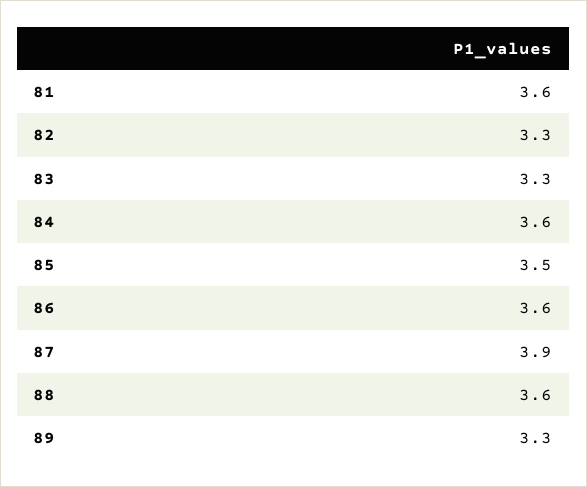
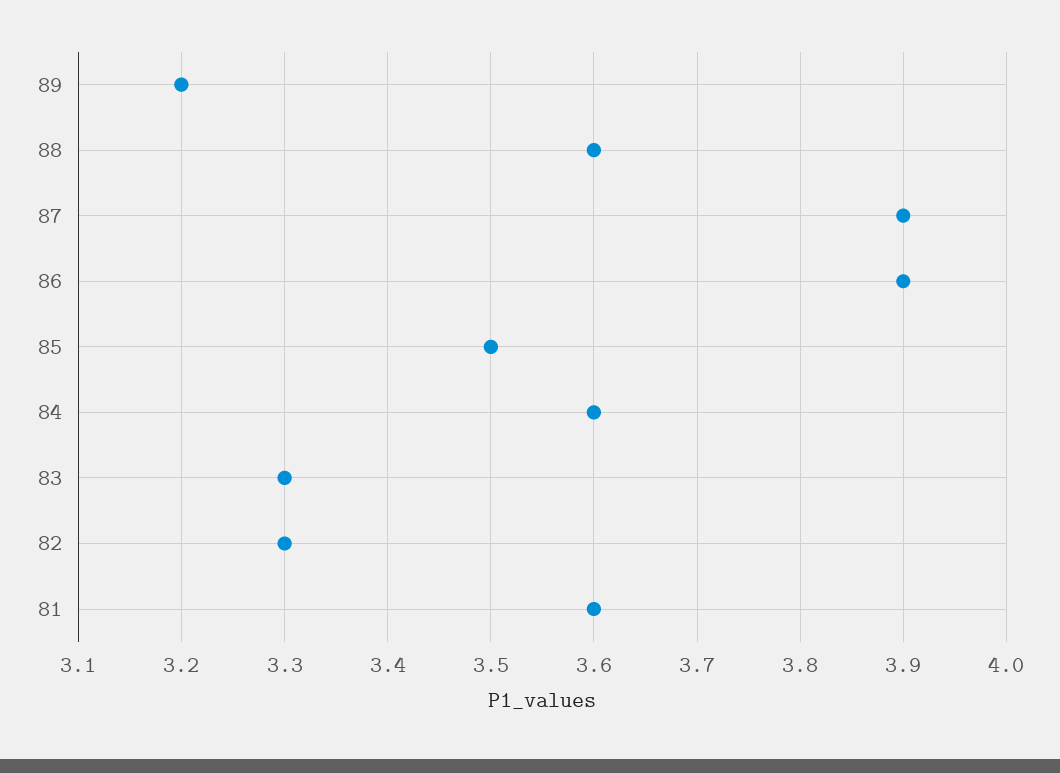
  {
    "81": 3.6,
    "82": 3.3,
    "83": 3.3,
    "84": 3.6,
    "85": 3.5,
-   "86": 3.6,
+   "86": 3.9,
    "87": 3.9,
    "88": 3.6,
-   "89": 3.3
+   "89": 3.2
  }

